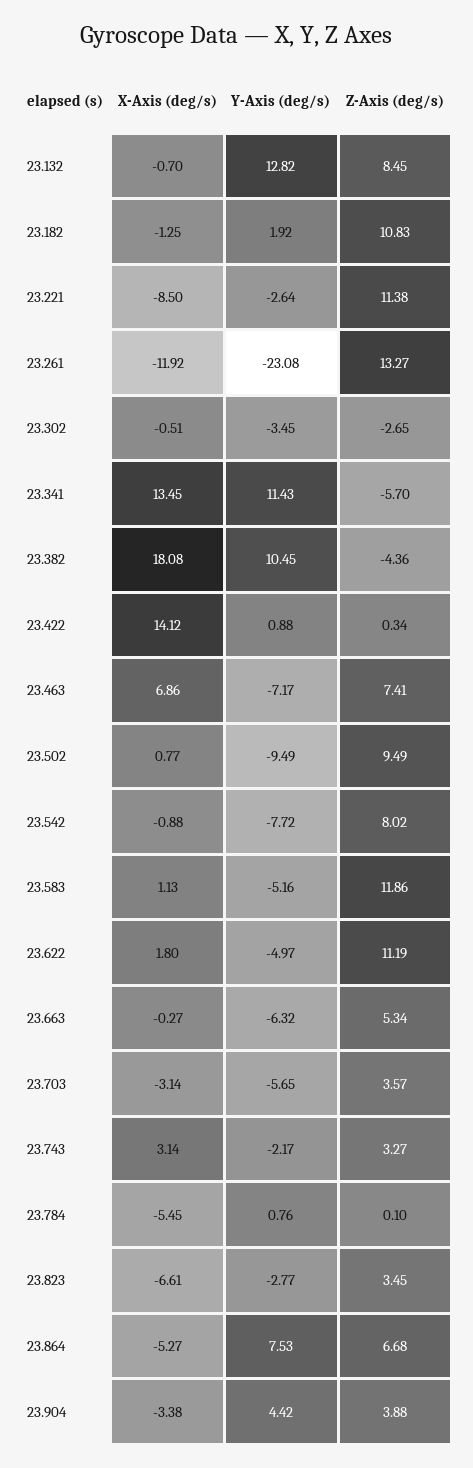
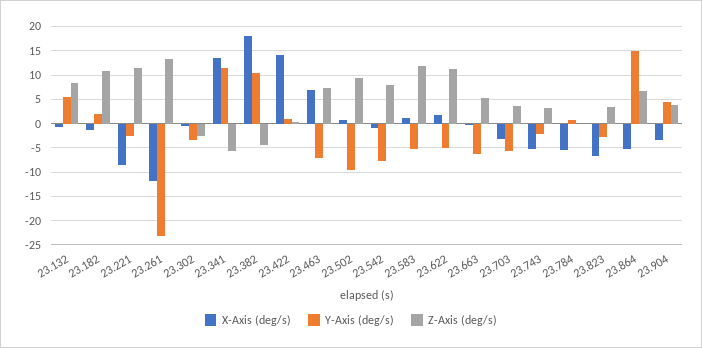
  {
    "X-Axis (deg/s)": {
      "23.132": -0.7,
      "23.182": -1.25,
      "23.221": -8.5,
      "23.261": -11.92,
      "23.302": -0.51,
      "23.341": 13.45,
      "23.382": 18.08,
      "23.422": 14.12,
      "23.463": 6.86,
      "23.502": 0.77,
      "23.542": -0.88,
      "23.583": 1.13,
      "23.622": 1.8,
      "23.663": -0.27,
      "23.703": -3.14,
-     "23.743": 3.14,
+     "23.743": -5,
      "23.784": -5.45,
      "23.823": -6.61,
      "23.864": -5.27,
      "23.904": -3.38
    },
    "Y-Axis (deg/s)": {
-     "23.132": 12.82,
+     "23.132": 5,
      "23.182": 1.92,
      "23.221": -2.64,
      "23.261": -23.08,
      "23.302": -3.45,
      "23.341": 11.43,
      "23.382": 10.45,
      "23.422": 0.88,
      "23.463": -7.17,
      "23.502": -9.49,
      "23.542": -7.72,
      "23.583": -5.16,
      "23.622": -4.97,
      "23.663": -6.32,
      "23.703": -5.65,
      "23.743": -2.17,
      "23.784": 0.76,
      "23.823": -2.77,
-     "23.864": 7.53,
+     "23.864": 15,
      "23.904": 4.42
    },
    "Z-Axis (deg/s)": {
      "23.132": 8.45,
      "23.182": 10.83,
      "23.221": 11.38,
      "23.261": 13.27,
      "23.302": -2.65,
      "23.341": -5.7,
      "23.382": -4.36,
      "23.422": 0.34,
      "23.463": 7.41,
      "23.502": 9.49,
      "23.542": 8.02,
      "23.583": 11.86,
      "23.622": 11.19,
      "23.663": 5.34,
      "23.703": 3.57,
      "23.743": 3.27,
      "23.784": 0.1,
      "23.823": 3.45,
      "23.864": 6.68,
      "23.904": 3.88
    }
  }

